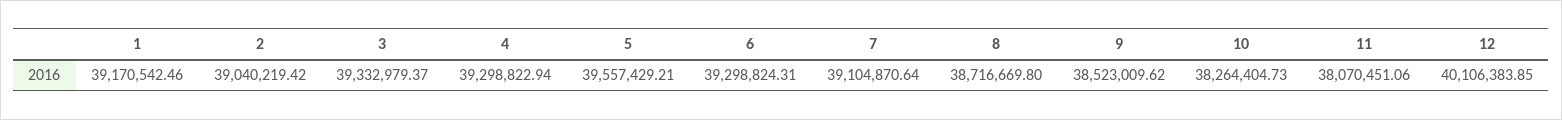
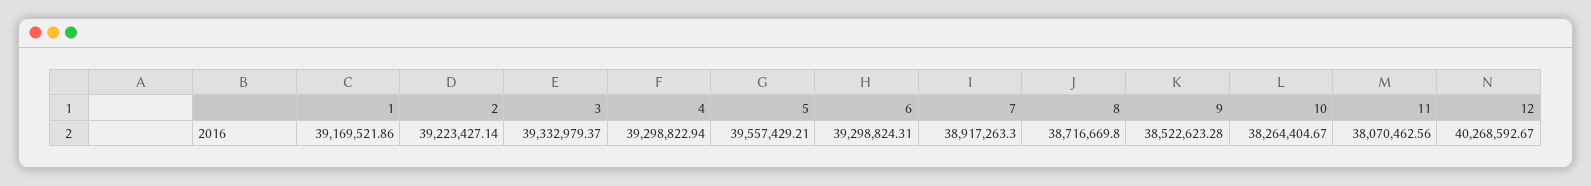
  {
-   "1": 39170542.46,
+   "1": 39169521.86,
-   "2": 39040219.42,
+   "2": 39223427.14,
    "3": 39332979.37,
    "4": 39298822.94,
    "5": 39557429.21,
    "6": 39298824.31,
-   "7": 39104870.64,
+   "7": 38917263.3,
    "8": 38716669.8,
-   "9": 38523009.62,
+   "9": 38522623.28,
-   "10": 38264404.73,
+   "10": 38264404.67,
-   "11": 38070451.06,
+   "11": 38070462.56,
-   "12": 40106383.85
+   "12": 40268592.67
  }

